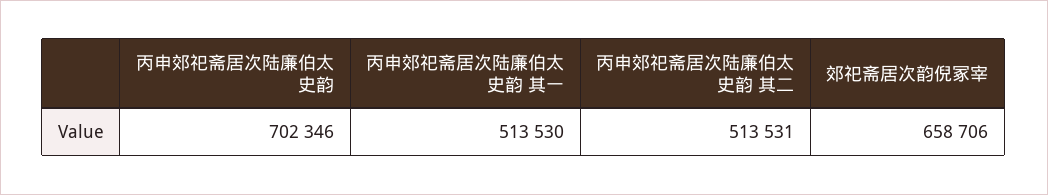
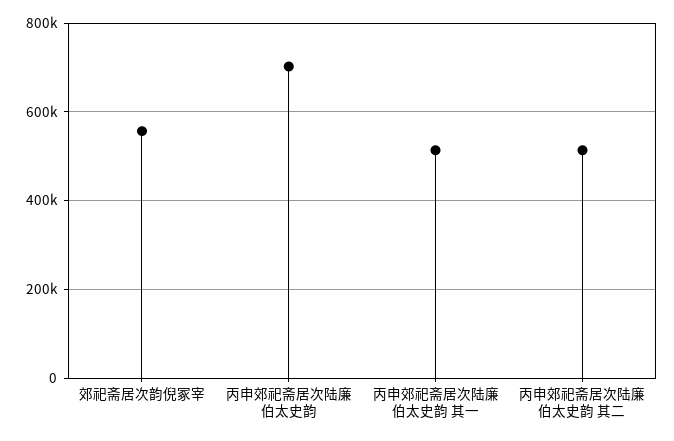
  {
    "丙申郊祀斋居次陆廉伯太史韵": 702346,
    "丙申郊祀斋居次陆廉伯太史韵 其一": 513530,
    "丙申郊祀斋居次陆廉伯太史韵 其二": 513531,
-   "郊祀斋居次韵倪冢宰": 658706
+   "郊祀斋居次韵倪冢宰": 560000
  }

